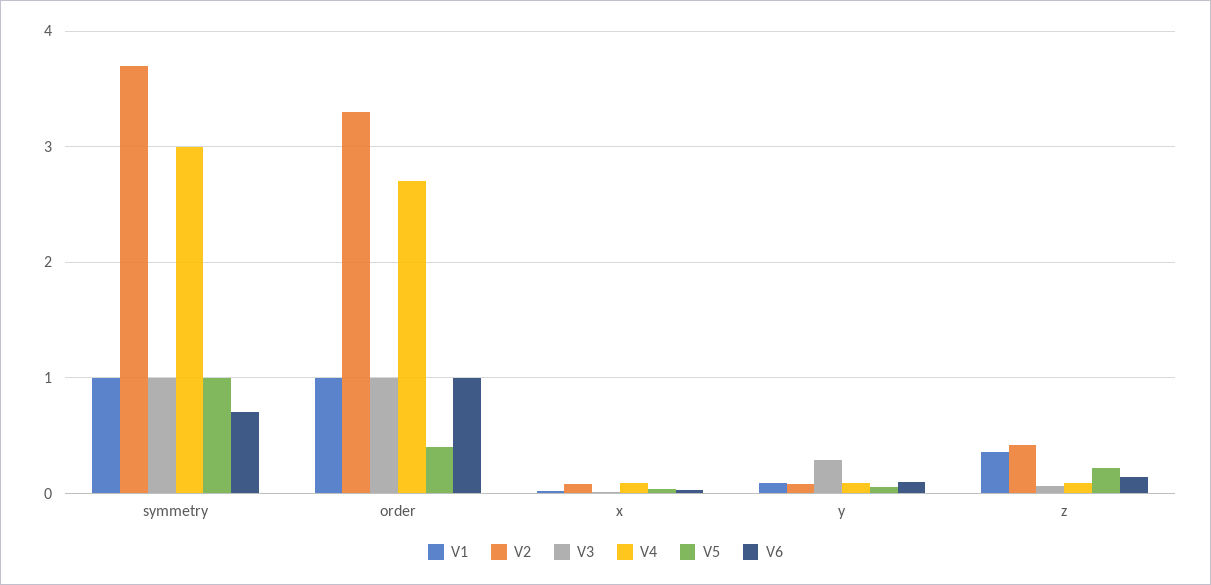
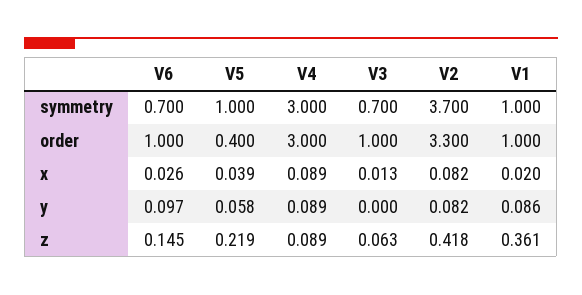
  {
    "V1": {
      "symmetry": 1,
      "order": 1,
      "x": 0.02,
      "y": 0.086,
      "z": 0.361
    },
    "V2": {
      "symmetry": 3.7,
      "order": 3.3,
      "x": 0.082,
      "y": 0.082,
      "z": 0.418
    },
    "V3": {
-     "symmetry": 1,
+     "symmetry": 0.7,
      "order": 1,
      "x": 0.013,
-     "y": 0.3,
+     "y": 0,
      "z": 0.063
    },
    "V4": {
      "symmetry": 3,
-     "order": 2.7,
+     "order": 3,
      "x": 0.089,
      "y": 0.089,
      "z": 0.089
    },
    "V5": {
      "symmetry": 1,
      "order": 0.4,
      "x": 0.039,
      "y": 0.058,
      "z": 0.219
    },
    "V6": {
      "symmetry": 0.7,
      "order": 1,
      "x": 0.026,
      "y": 0.097,
      "z": 0.145
    }
  }

